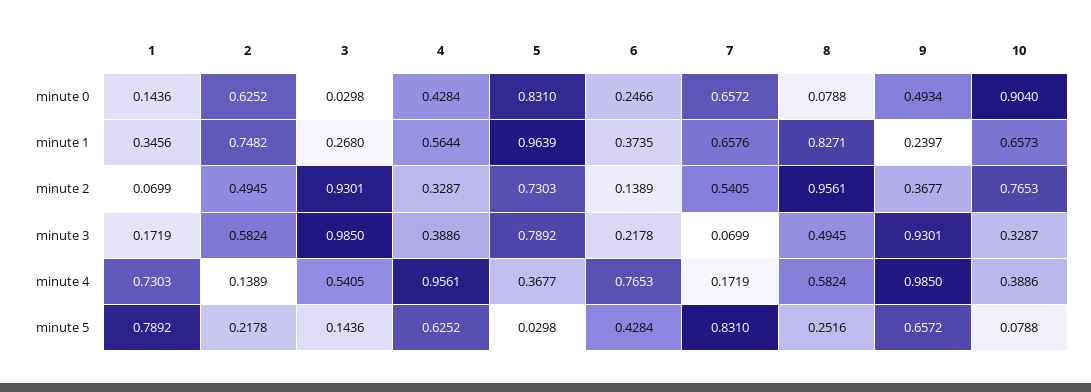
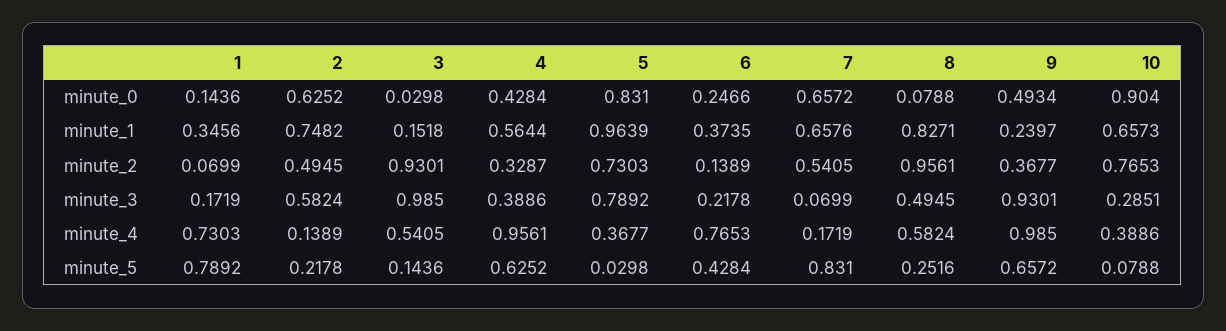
  {
    "1": {
      "minute 0": 0.1436,
      "minute 1": 0.3456,
      "minute 2": 0.0699,
      "minute 3": 0.1719,
      "minute 4": 0.7303,
      "minute 5": 0.7892
    },
    "2": {
      "minute 0": 0.6252,
      "minute 1": 0.7482,
      "minute 2": 0.4945,
      "minute 3": 0.5824,
      "minute 4": 0.1389,
      "minute 5": 0.2178
    },
    "3": {
      "minute 0": 0.0298,
-     "minute 1": 0.268,
+     "minute 1": 0.1518,
      "minute 2": 0.9301,
      "minute 3": 0.985,
      "minute 4": 0.5405,
      "minute 5": 0.1436
    },
    "4": {
      "minute 0": 0.4284,
      "minute 1": 0.5644,
      "minute 2": 0.3287,
      "minute 3": 0.3886,
      "minute 4": 0.9561,
      "minute 5": 0.6252
    },
    "5": {
      "minute 0": 0.831,
      "minute 1": 0.9639,
      "minute 2": 0.7303,
      "minute 3": 0.7892,
      "minute 4": 0.3677,
      "minute 5": 0.0298
    },
    "6": {
      "minute 0": 0.2466,
      "minute 1": 0.3735,
      "minute 2": 0.1389,
      "minute 3": 0.2178,
      "minute 4": 0.7653,
      "minute 5": 0.4284
    },
    "7": {
      "minute 0": 0.6572,
      "minute 1": 0.6576,
      "minute 2": 0.5405,
      "minute 3": 0.0699,
      "minute 4": 0.1719,
      "minute 5": 0.831
    },
    "8": {
      "minute 0": 0.0788,
      "minute 1": 0.8271,
      "minute 2": 0.9561,
      "minute 3": 0.4945,
      "minute 4": 0.5824,
      "minute 5": 0.2516
    },
    "9": {
      "minute 0": 0.4934,
      "minute 1": 0.2397,
      "minute 2": 0.3677,
      "minute 3": 0.9301,
      "minute 4": 0.985,
      "minute 5": 0.6572
    },
    "10": {
      "minute 0": 0.904,
      "minute 1": 0.6573,
      "minute 2": 0.7653,
-     "minute 3": 0.3287,
+     "minute 3": 0.2851,
      "minute 4": 0.3886,
      "minute 5": 0.0788
    }
  }

